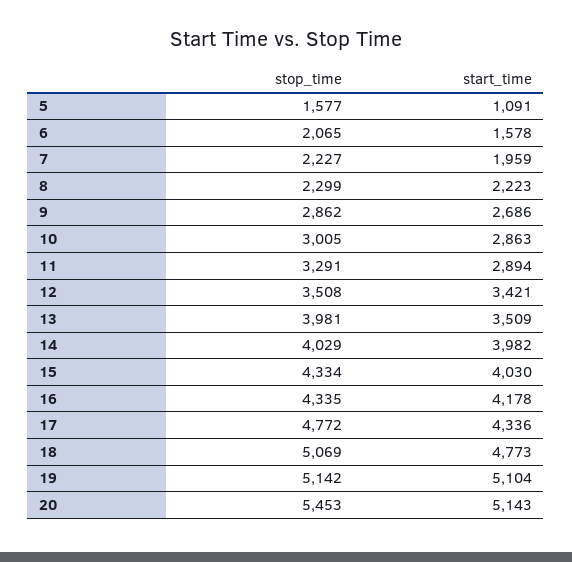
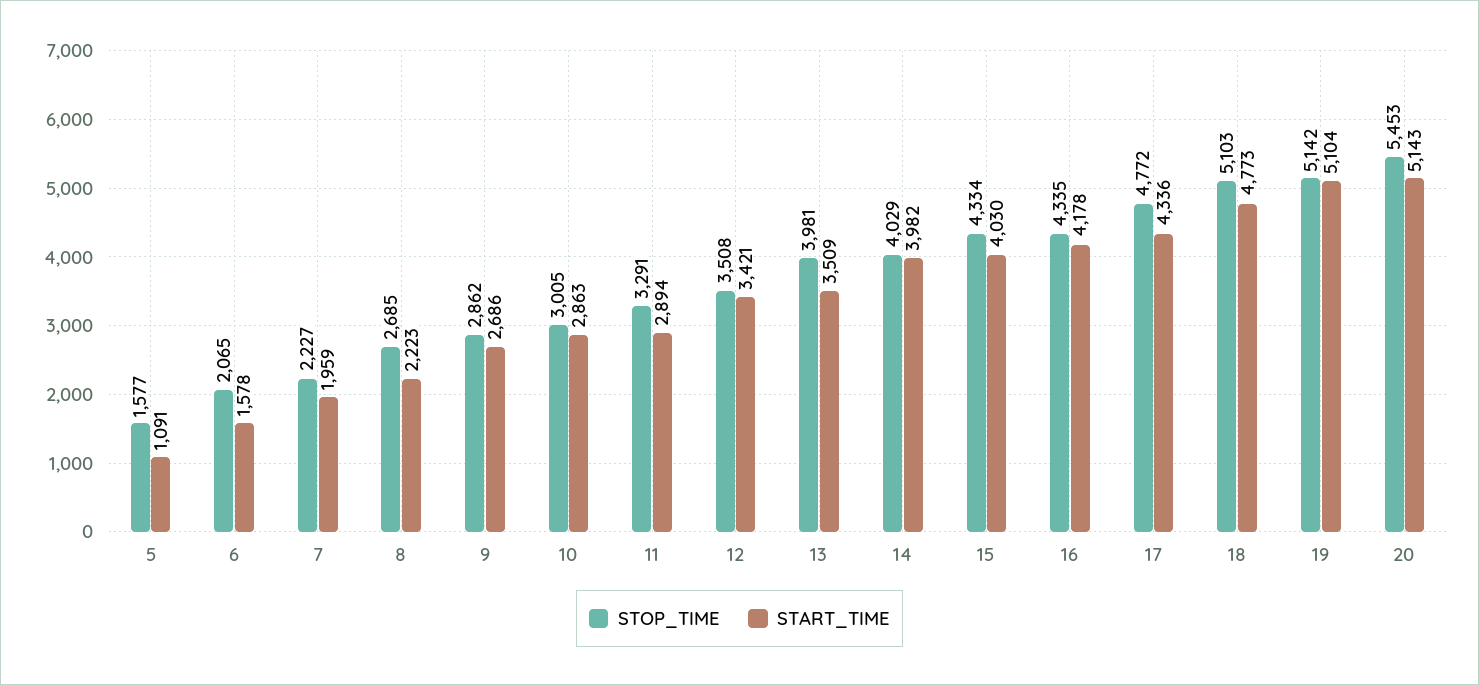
  {
    "stop_time": {
      "5": 1577,
      "6": 2065,
      "7": 2227,
-     "8": 2299,
+     "8": 2685,
      "9": 2862,
      "10": 3005,
      "11": 3291,
      "12": 3508,
      "13": 3981,
      "14": 4029,
      "15": 4334,
      "16": 4335,
      "17": 4772,
-     "18": 5069,
+     "18": 5103,
      "19": 5142,
      "20": 5453
    },
    "start_time": {
      "5": 1091,
      "6": 1578,
      "7": 1959,
      "8": 2223,
      "9": 2686,
      "10": 2863,
      "11": 2894,
      "12": 3421,
      "13": 3509,
      "14": 3982,
      "15": 4030,
      "16": 4178,
      "17": 4336,
      "18": 4773,
      "19": 5104,
      "20": 5143
    }
  }

